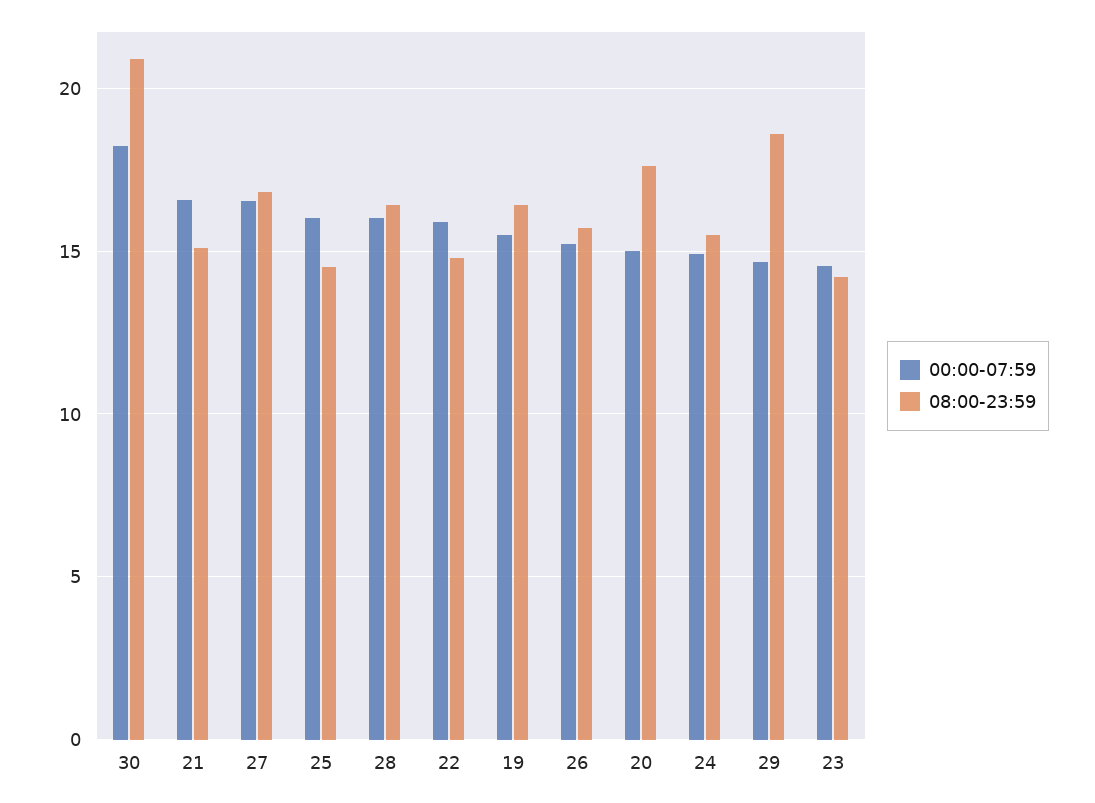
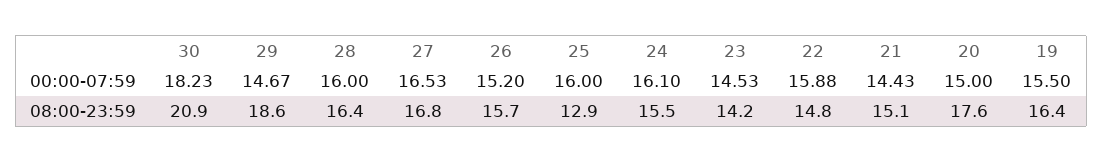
  {
    "00:00-07:59": {
      "30": 18.23,
-     "21": 16.5,
+     "21": 14.43,
      "27": 16.53,
      "25": 16,
      "28": 16,
      "22": 15.88,
      "19": 15.5,
      "26": 15.2,
      "20": 15,
-     "24": 15,
+     "24": 16.1,
      "29": 14.67,
      "23": 14.53
    },
    "08:00-23:59": {
      "30": 20.9,
      "21": 15.1,
      "27": 16.8,
-     "25": 14.5,
+     "25": 12.9,
      "28": 16.4,
      "22": 14.8,
      "19": 16.4,
      "26": 15.7,
      "20": 17.6,
      "24": 15.5,
      "29": 18.6,
      "23": 14.2
    }
  }

